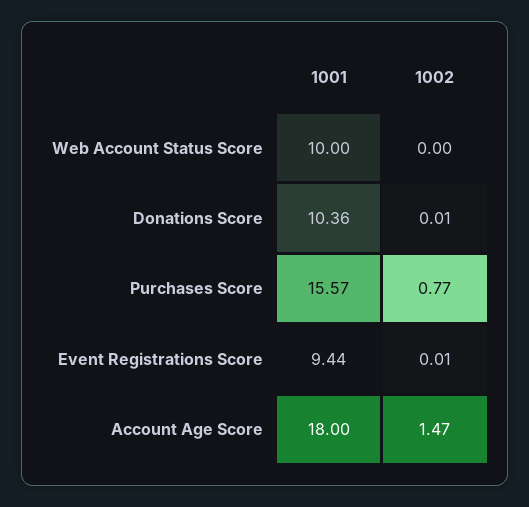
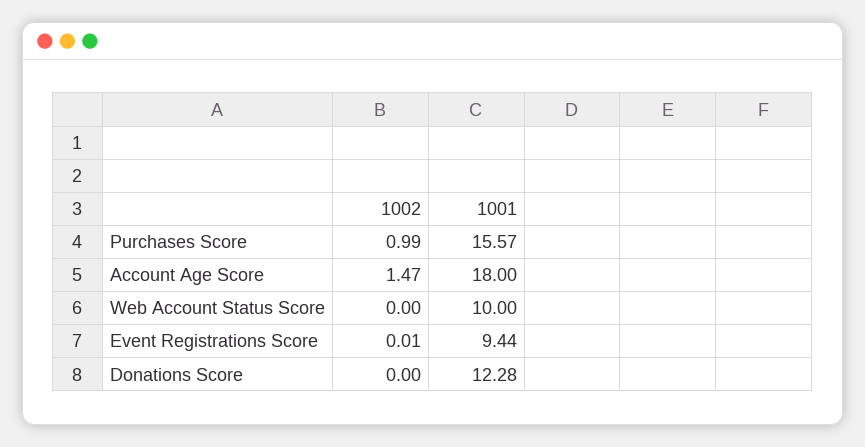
  {
    "1001": {
      "Web Account Status Score": 10,
-     "Donations Score": 10.36,
+     "Donations Score": 12.28,
      "Purchases Score": 15.57,
      "Event Registrations Score": 9.44,
      "Account Age Score": 18
    },
    "1002": {
      "Web Account Status Score": 0,
-     "Donations Score": 0.01,
+     "Donations Score": 0,
-     "Purchases Score": 0.77,
+     "Purchases Score": 0.99,
      "Event Registrations Score": 0.01,
      "Account Age Score": 1.47
    }
  }

